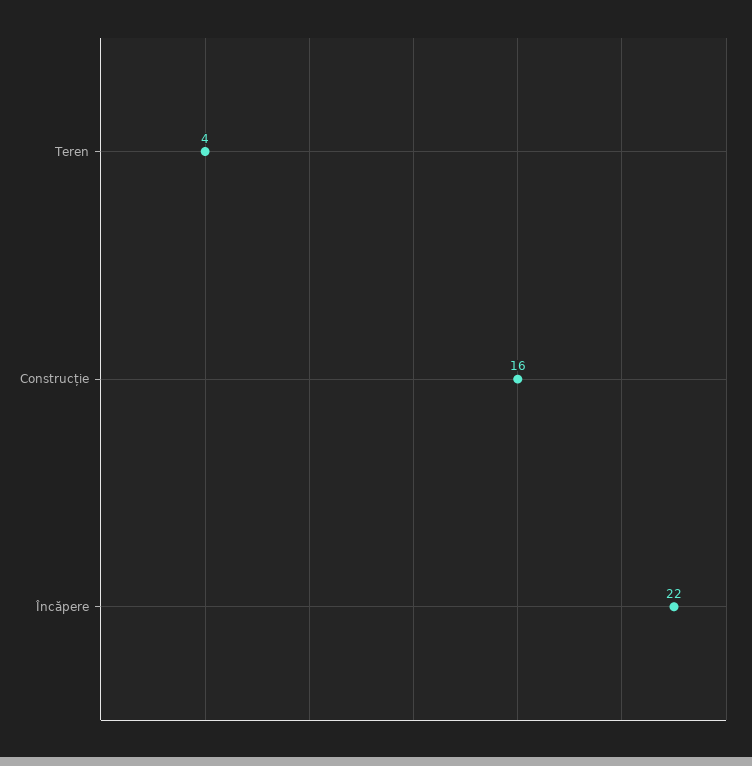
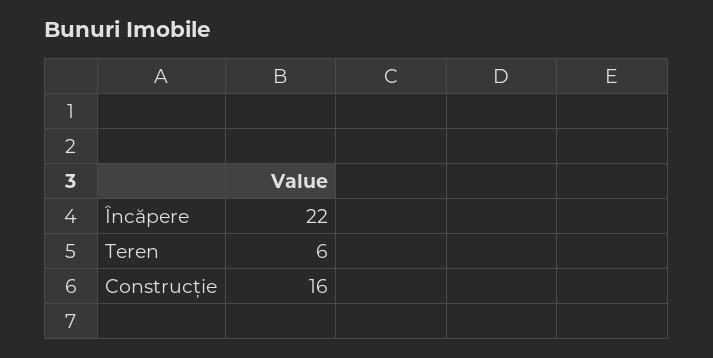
  {
-   "Teren": 4,
+   "Teren": 6,
    "Construcție": 16,
    "Încăpere": 22
  }

